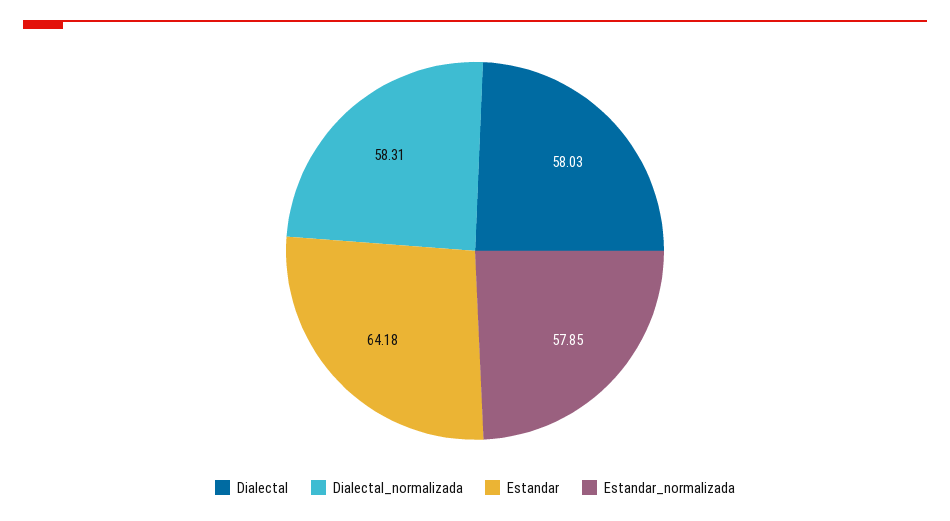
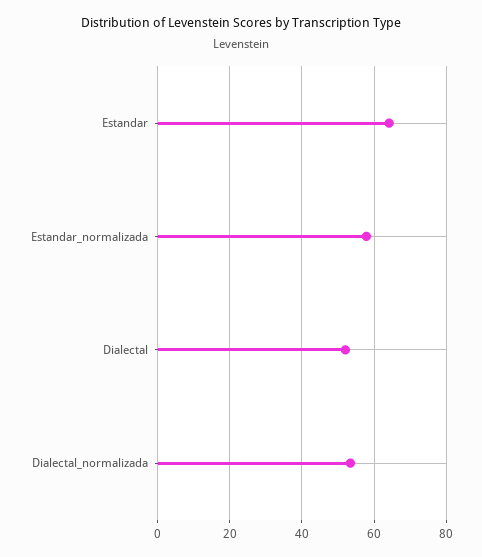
  {
-   "Dialectal": 58.03,
+   "Dialectal": 52,
-   "Dialectal_normalizada": 58.31,
+   "Dialectal_normalizada": 54,
    "Estandar": 64.18,
    "Estandar_normalizada": 57.85
  }

